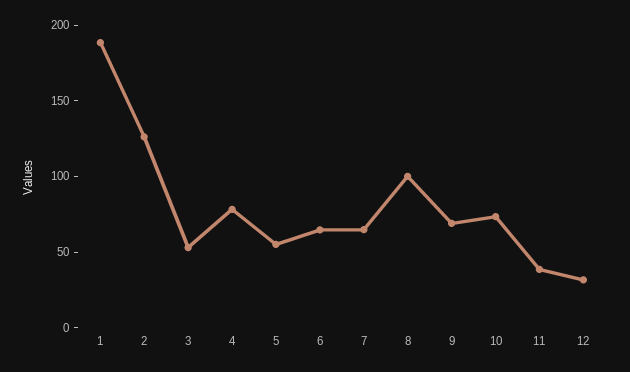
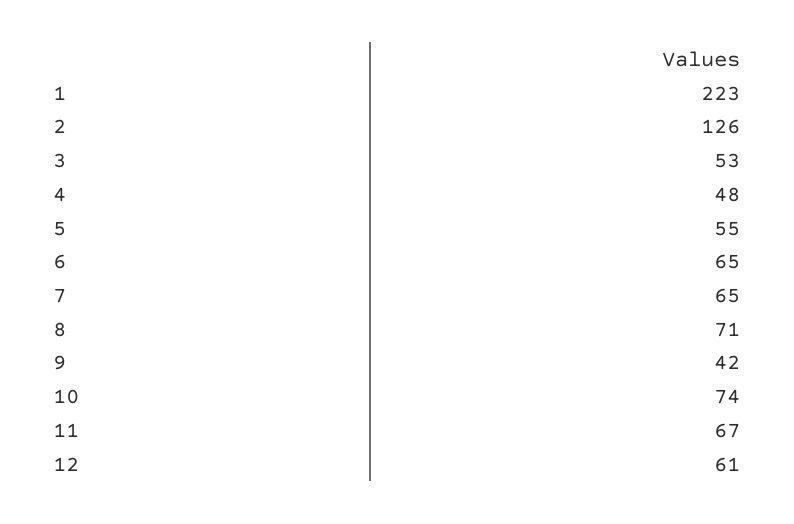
  {
-   "1": 190,
+   "1": 223,
    "2": 126,
    "3": 53,
-   "4": 80,
+   "4": 48,
    "5": 55,
    "6": 65,
    "7": 65,
-   "8": 100,
+   "8": 71,
-   "9": 70,
+   "9": 42,
    "10": 74,
-   "11": 40,
+   "11": 67,
-   "12": 30
+   "12": 61
  }

